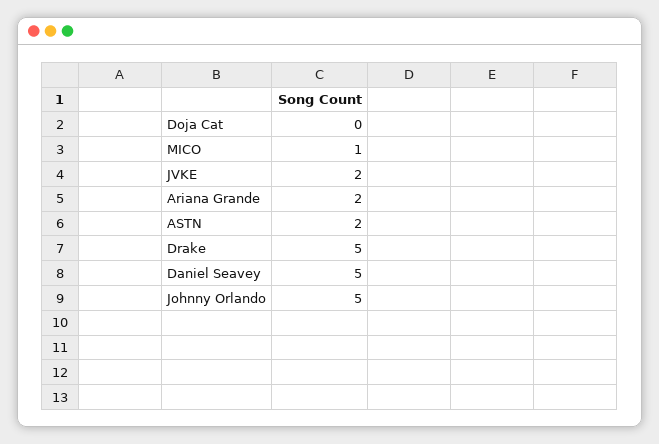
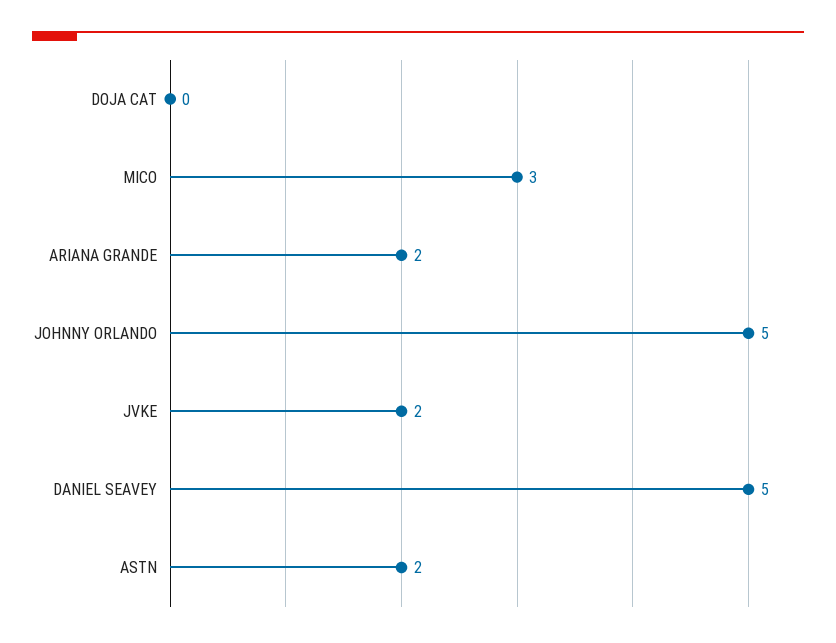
  {
    "Doja Cat": 0,
-   "MICO": 1,
+   "MICO": 3,
    "JVKE": 2,
    "Ariana Grande": 2,
    "ASTN": 2,
-   "Drake": 5,
    "Daniel Seavey": 5,
    "Johnny Orlando": 5
  }

